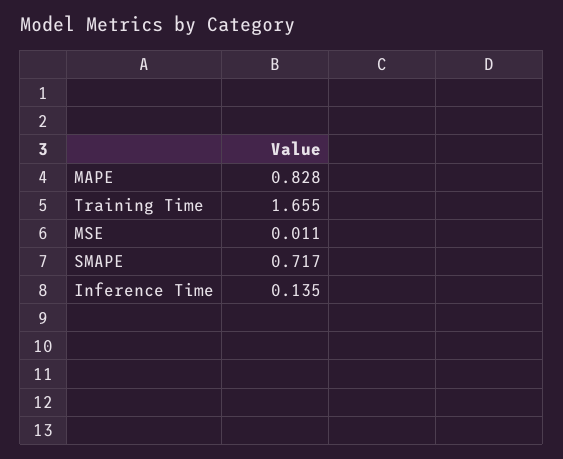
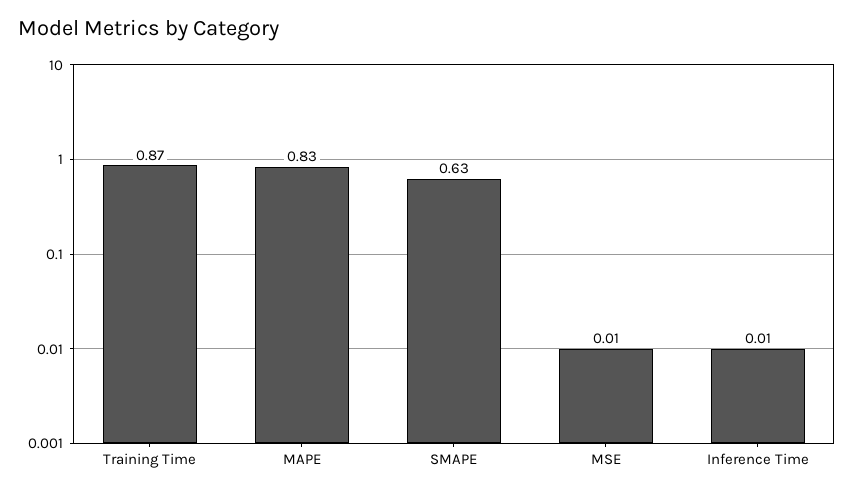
  {
    "MAPE": 0.828,
-   "Training Time": 1.655,
+   "Training Time": 0.87,
    "MSE": 0.011,
-   "SMAPE": 0.717,
+   "SMAPE": 0.63,
-   "Inference Time": 0.135
+   "Inference Time": 0.01
  }

